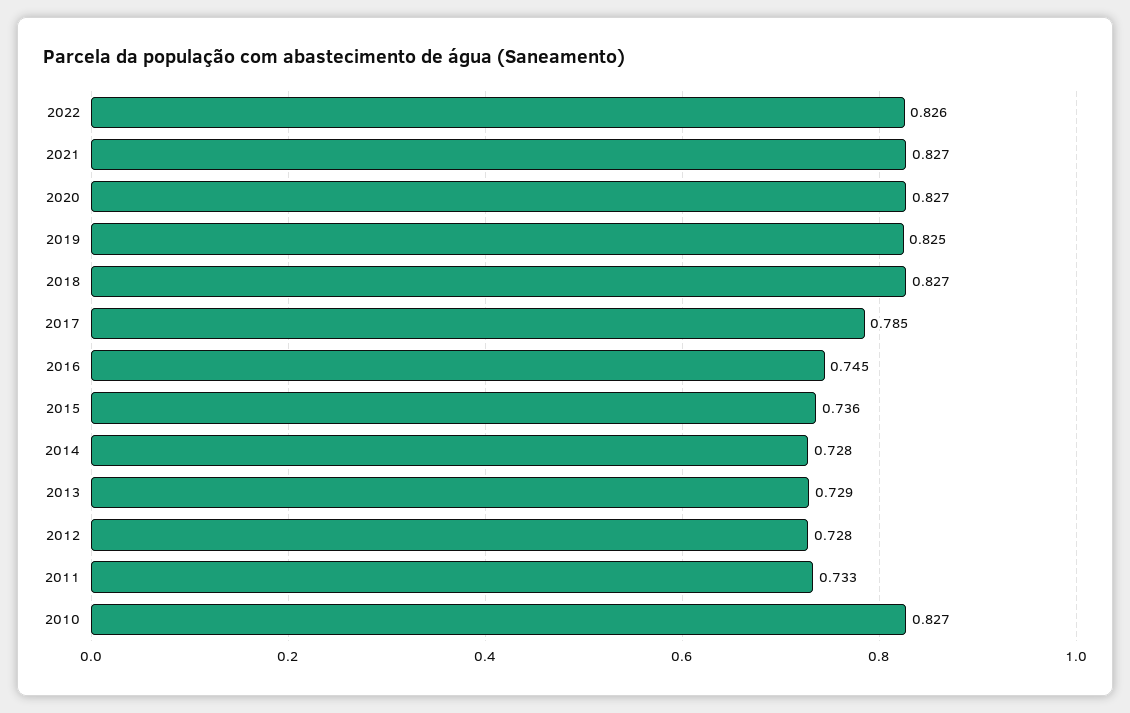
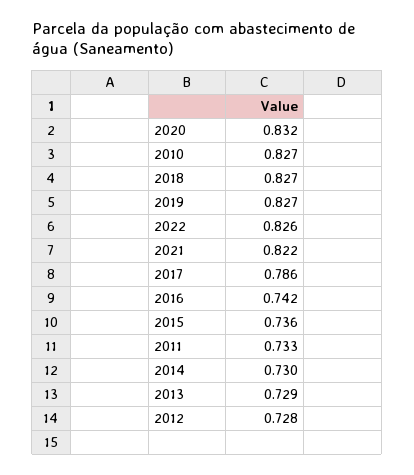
  {
    "2022": 0.826,
-   "2021": 0.827,
+   "2021": 0.822,
-   "2020": 0.827,
+   "2020": 0.832,
-   "2019": 0.825,
+   "2019": 0.827,
    "2018": 0.827,
-   "2017": 0.785,
+   "2017": 0.786,
-   "2016": 0.745,
+   "2016": 0.742,
    "2015": 0.736,
-   "2014": 0.728,
+   "2014": 0.73,
    "2013": 0.729,
    "2012": 0.728,
    "2011": 0.733,
    "2010": 0.827
  }

